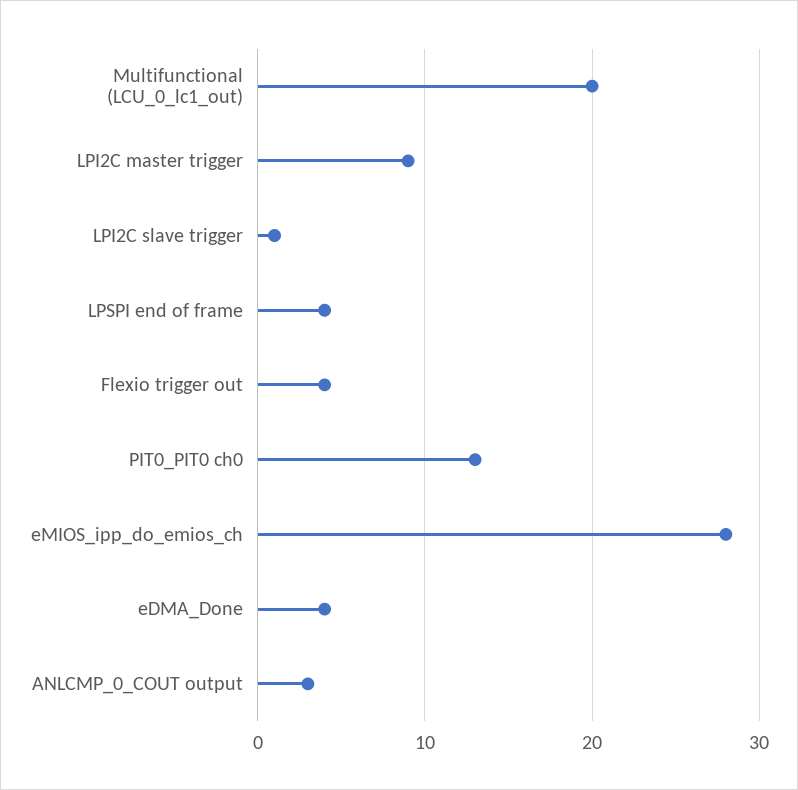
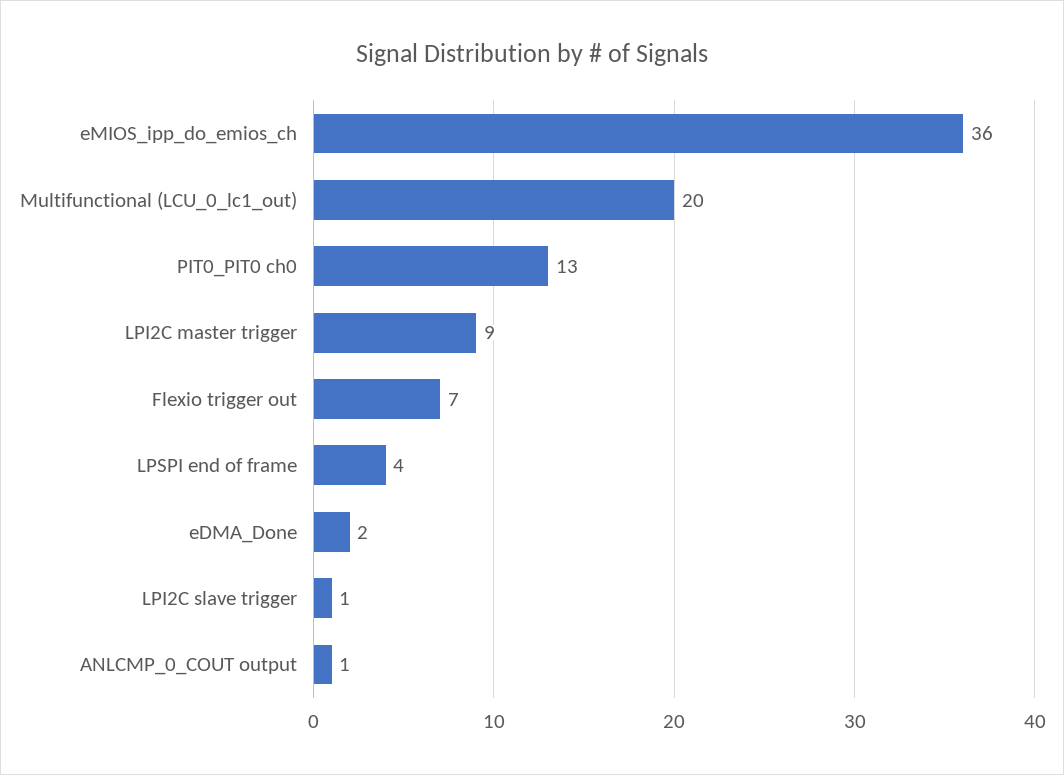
  {
    "Multifunctional (LCU_0_lc1_out)": 20,
    "LPI2C master trigger": 9,
    "LPI2C slave trigger": 1,
    "LPSPI end of frame": 4,
-   "Flexio trigger out": 4,
+   "Flexio trigger out": 7,
    "PIT0_PIT0 ch0": 13,
-   "eMIOS_ipp_do_emios_ch": 28,
+   "eMIOS_ipp_do_emios_ch": 36,
-   "eDMA_Done": 4,
+   "eDMA_Done": 2,
-   "ANLCMP_0_COUT output": 3
+   "ANLCMP_0_COUT output": 1
  }

